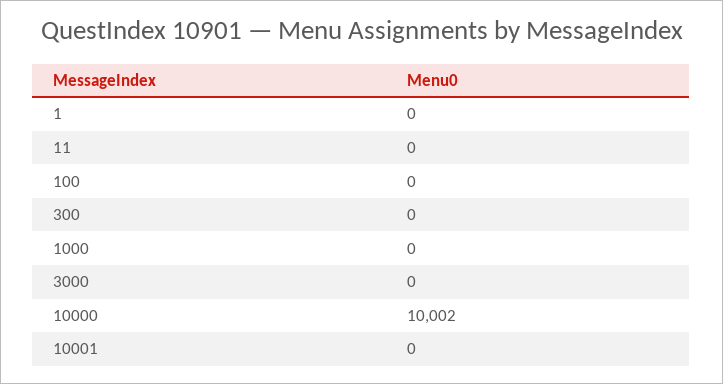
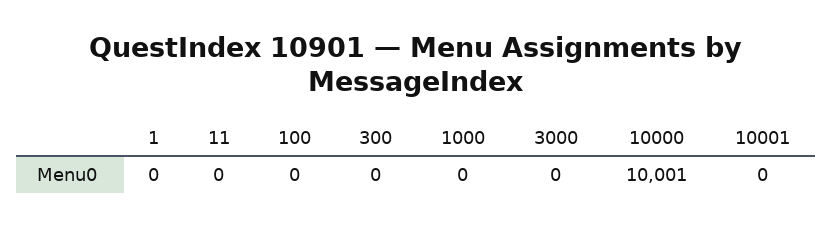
  {
    "1": 0,
    "11": 0,
    "100": 0,
    "300": 0,
    "1000": 0,
    "3000": 0,
-   "10000": 10002,
+   "10000": 10001,
    "10001": 0
  }

